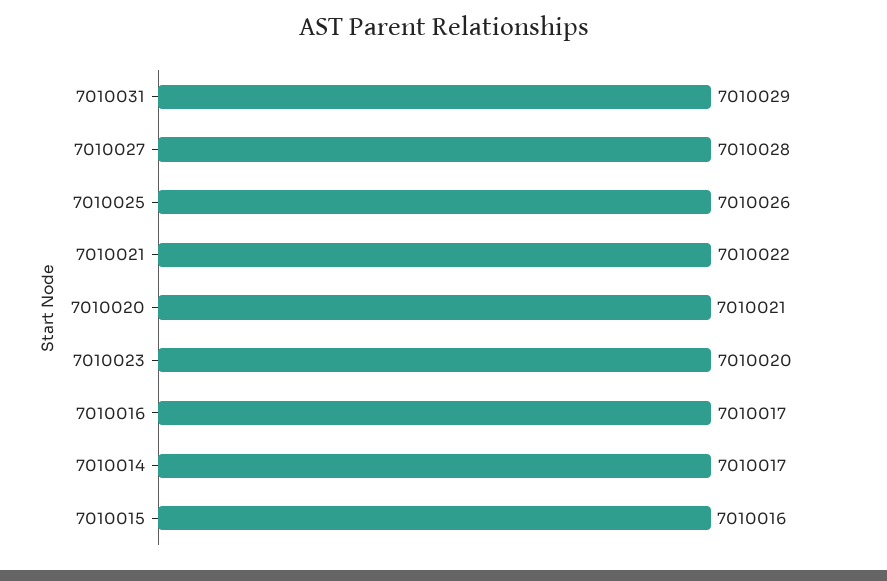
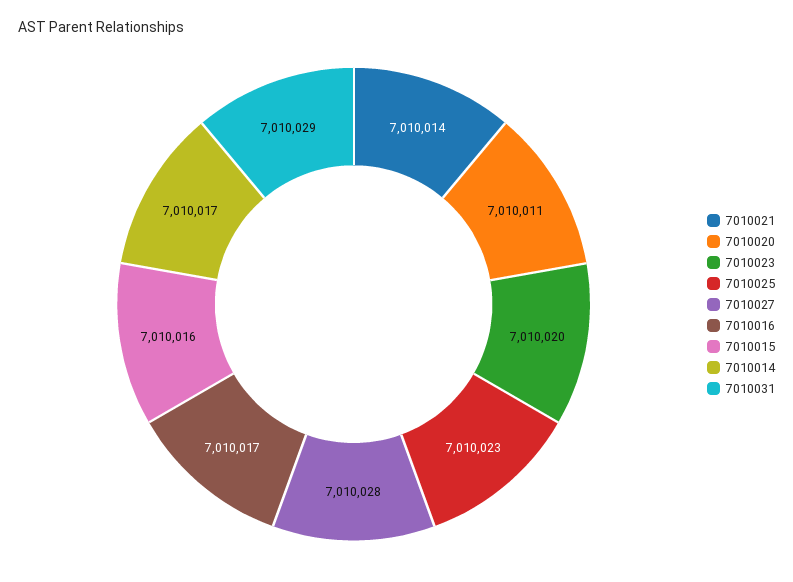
  {
    "7010031": 7010029,
    "7010027": 7010028,
-   "7010025": 7010026,
+   "7010025": 7010023,
-   "7010021": 7010022,
+   "7010021": 7010014,
-   "7010020": 7010021,
+   "7010020": 7010011,
    "7010023": 7010020,
    "7010016": 7010017,
    "7010014": 7010017,
    "7010015": 7010016
  }

